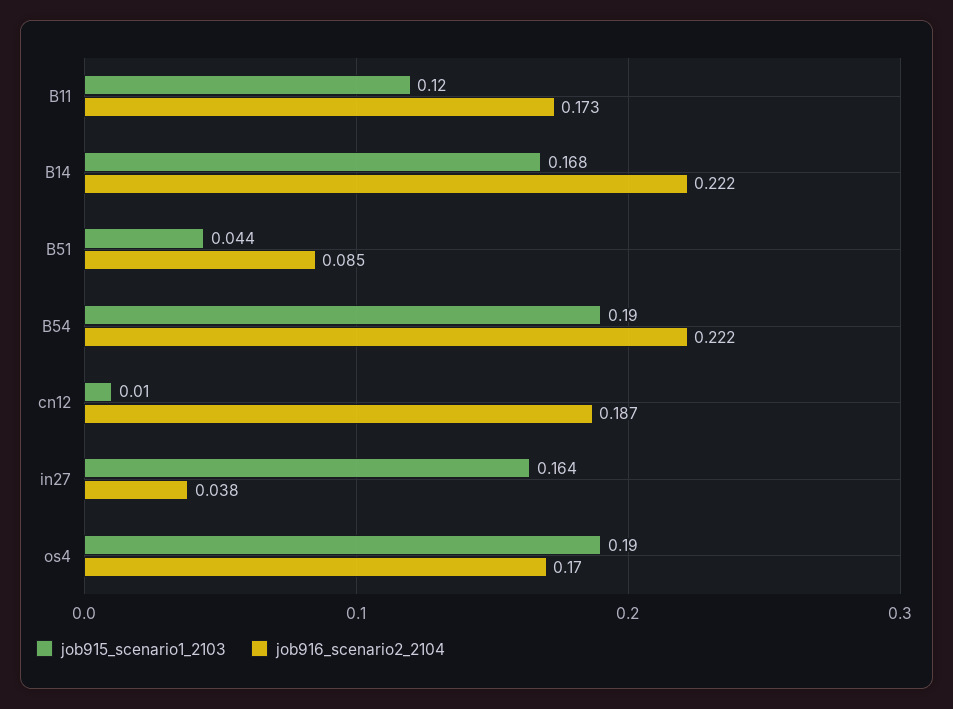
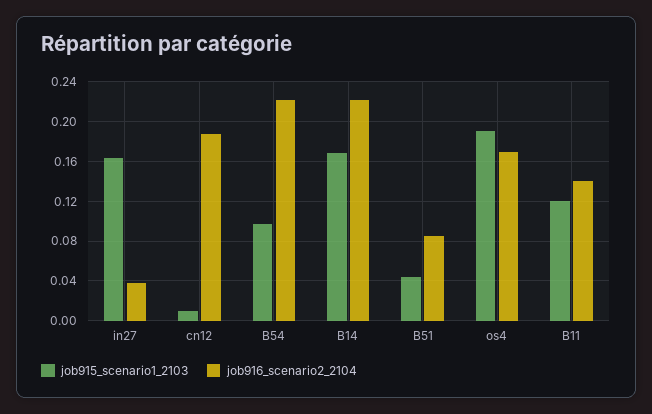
  {
    "job915_scenario1_2103": {
      "B11": 0.12,
      "B14": 0.168,
      "B51": 0.044,
-     "B54": 0.19,
+     "B54": 0.1,
      "cn12": 0.01,
      "in27": 0.164,
      "os4": 0.19
    },
    "job916_scenario2_2104": {
-     "B11": 0.173,
+     "B11": 0.14,
      "B14": 0.222,
      "B51": 0.085,
      "B54": 0.222,
      "cn12": 0.187,
      "in27": 0.038,
      "os4": 0.17
    }
  }

